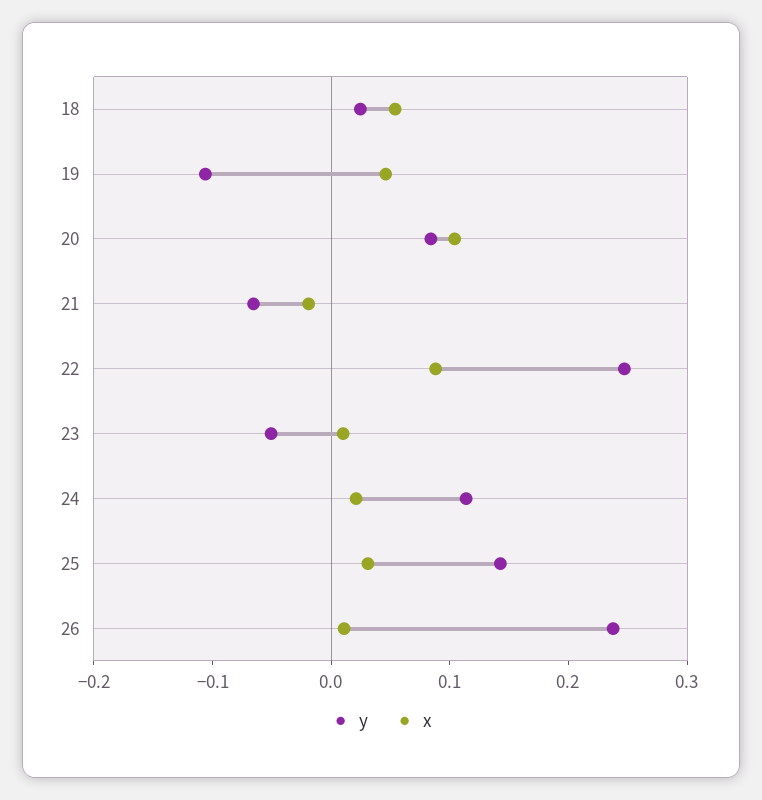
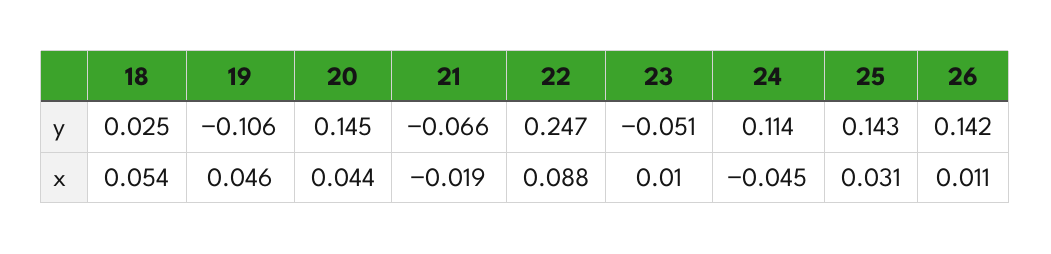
  {
    "y": {
      "18": 0.025,
      "19": -0.106,
-     "20": 0.08,
+     "20": 0.145,
      "21": -0.066,
      "22": 0.247,
      "23": -0.051,
      "24": 0.114,
      "25": 0.143,
-     "26": 0.24
+     "26": 0.142
    },
    "x": {
      "18": 0.054,
      "19": 0.046,
-     "20": 0.1,
+     "20": 0.044,
      "21": -0.019,
      "22": 0.088,
      "23": 0.01,
-     "24": 0.02,
+     "24": -0.045,
      "25": 0.031,
      "26": 0.011
    }
  }

